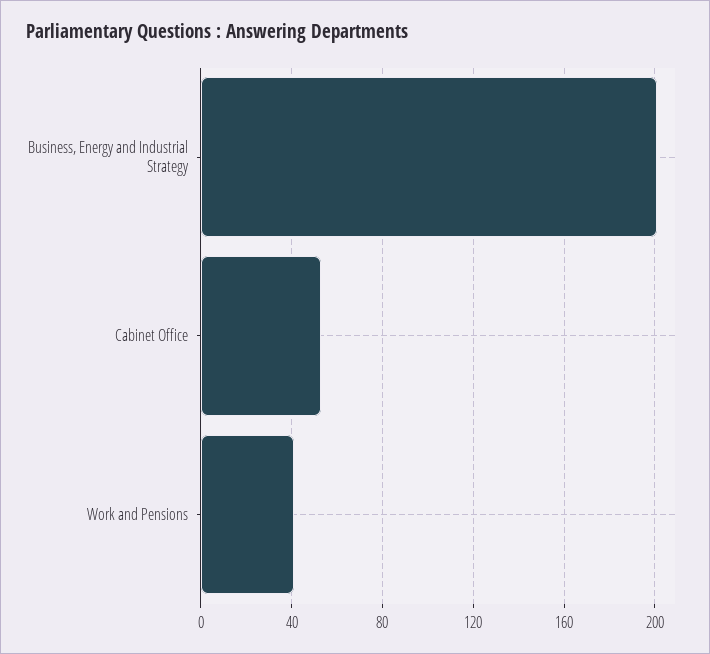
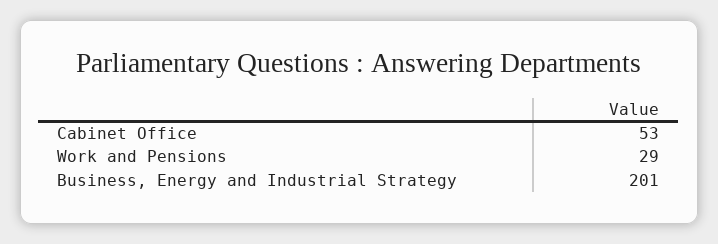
  {
    "Business, Energy and Industrial Strategy": 201,
    "Cabinet Office": 53,
-   "Work and Pensions": 40
+   "Work and Pensions": 29
  }

